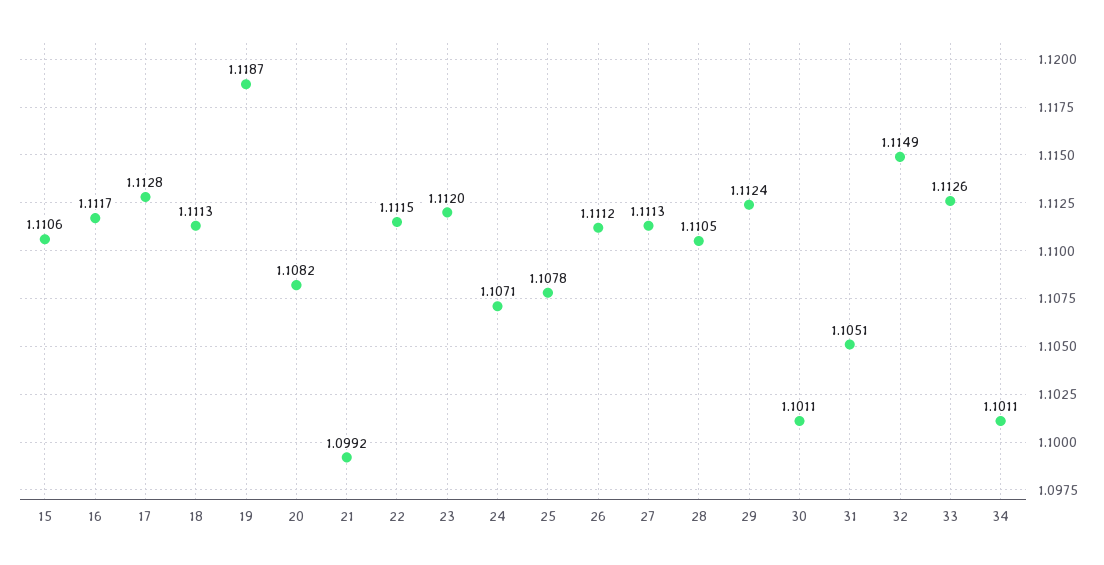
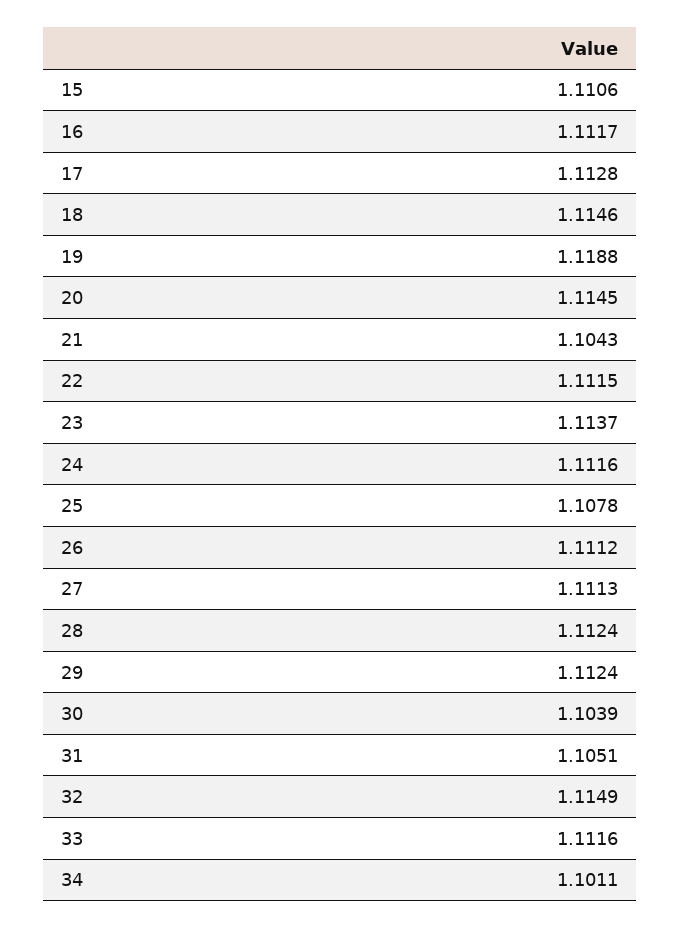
  {
    "15": 1.1106,
    "16": 1.1117,
    "17": 1.1128,
-   "18": 1.1113,
+   "18": 1.1146,
-   "19": 1.1187,
+   "19": 1.1188,
-   "20": 1.1082,
+   "20": 1.1145,
-   "21": 1.0992,
+   "21": 1.1043,
    "22": 1.1115,
-   "23": 1.112,
+   "23": 1.1137,
-   "24": 1.1071,
+   "24": 1.1116,
    "25": 1.1078,
    "26": 1.1112,
    "27": 1.1113,
-   "28": 1.1105,
+   "28": 1.1124,
    "29": 1.1124,
-   "30": 1.1011,
+   "30": 1.1039,
    "31": 1.1051,
    "32": 1.1149,
-   "33": 1.1126,
+   "33": 1.1116,
    "34": 1.1011
  }

